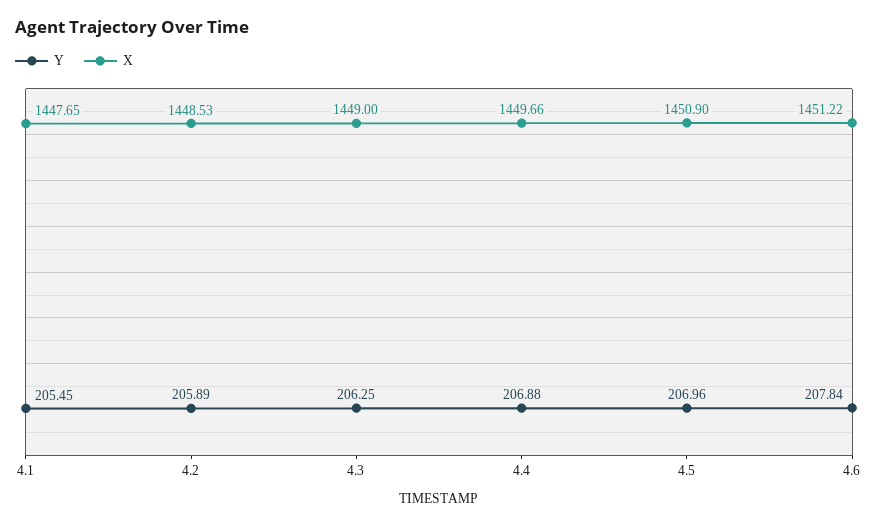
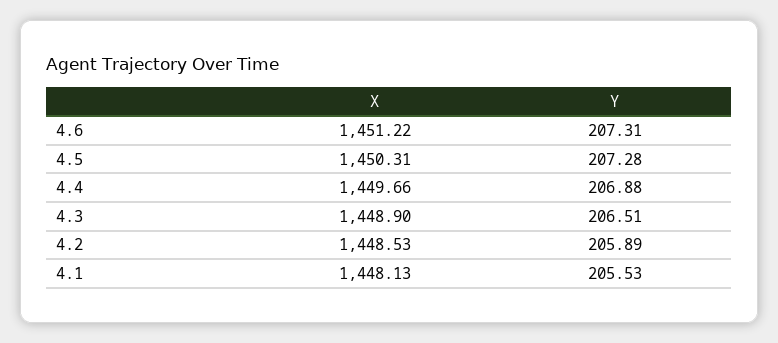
  {
    "Y": {
-     "4.1": 205.45,
+     "4.1": 205.53,
      "4.2": 205.89,
-     "4.3": 206.25,
+     "4.3": 206.51,
      "4.4": 206.88,
-     "4.5": 206.96,
+     "4.5": 207.28,
-     "4.6": 207.84
+     "4.6": 207.31
    },
    "X": {
-     "4.1": 1447.65,
+     "4.1": 1448.13,
      "4.2": 1448.53,
-     "4.3": 1449,
+     "4.3": 1448.9,
      "4.4": 1449.66,
-     "4.5": 1450.9,
+     "4.5": 1450.31,
      "4.6": 1451.22
    }
  }

